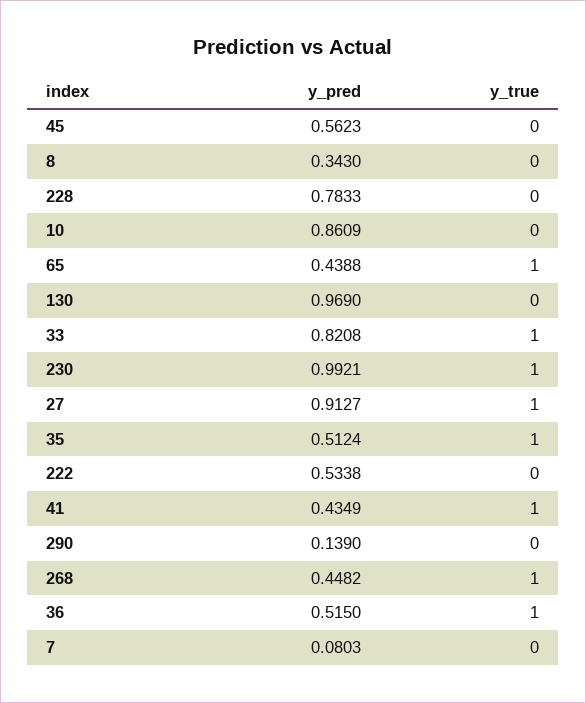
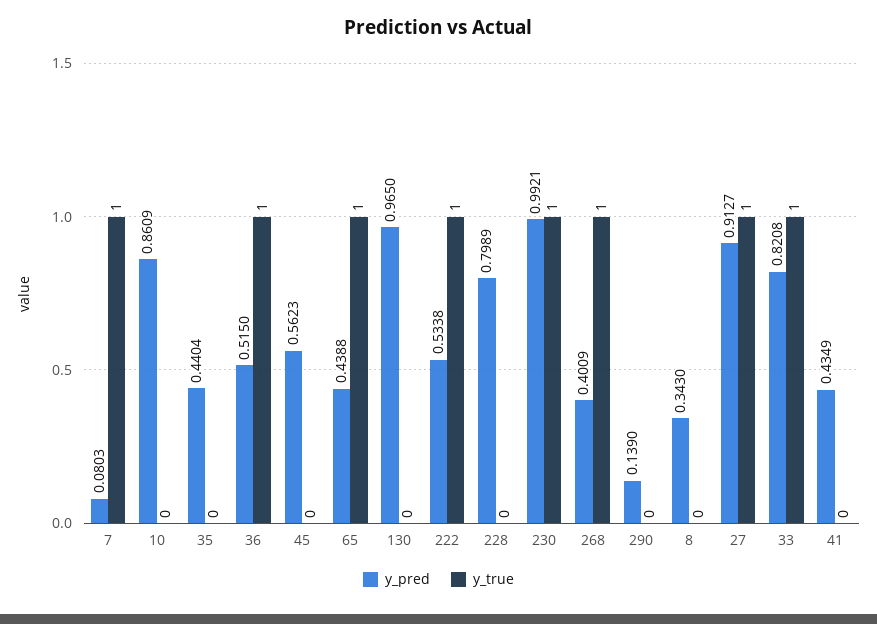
  {
    "y_pred": {
      "45": 0.5623,
      "8": 0.343,
-     "228": 0.7833,
+     "228": 0.7989,
      "10": 0.8609,
      "65": 0.4388,
-     "130": 0.969,
+     "130": 0.965,
      "33": 0.8208,
      "230": 0.9921,
      "27": 0.9127,
-     "35": 0.5124,
+     "35": 0.4404,
      "222": 0.5338,
      "41": 0.4349,
      "290": 0.139,
-     "268": 0.4482,
+     "268": 0.4009,
      "36": 0.515,
      "7": 0.0803
    },
    "y_true": {
      "45": 0,
      "8": 0,
      "228": 0,
      "10": 0,
      "65": 1,
      "130": 0,
      "33": 1,
      "230": 1,
      "27": 1,
-     "35": 1,
+     "35": 0,
-     "222": 0,
+     "222": 1,
-     "41": 1,
+     "41": 0,
      "290": 0,
      "268": 1,
      "36": 1,
-     "7": 0
+     "7": 1
    }
  }

